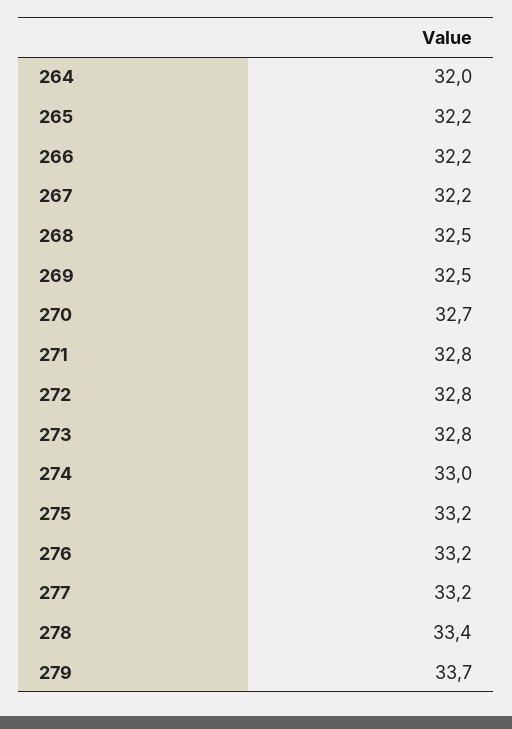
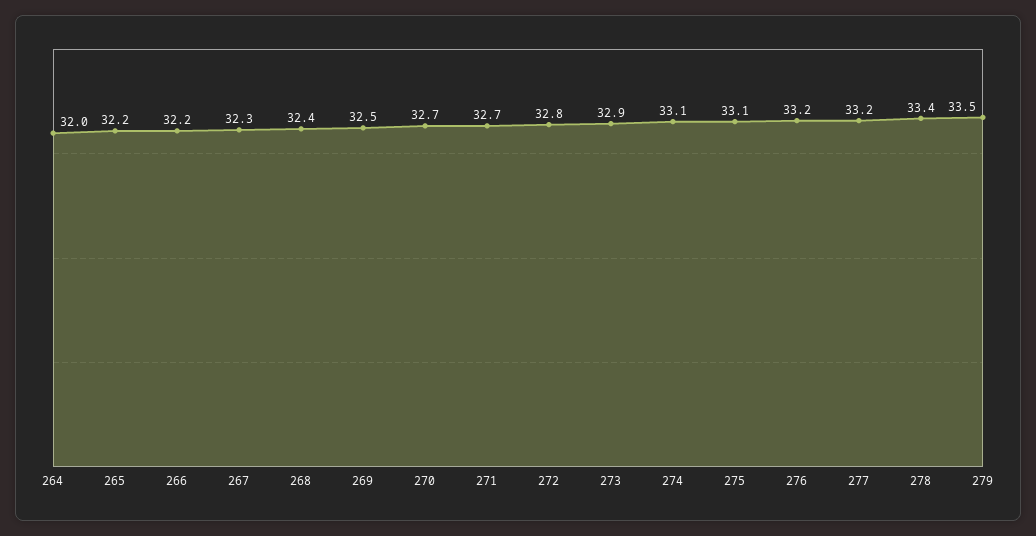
  {
    "264": 32,
    "265": 32.2,
    "266": 32.2,
-   "267": 32.2,
+   "267": 32.3,
-   "268": 32.5,
+   "268": 32.4,
    "269": 32.5,
    "270": 32.7,
-   "271": 32.8,
+   "271": 32.7,
    "272": 32.8,
-   "273": 32.8,
+   "273": 32.9,
-   "274": 33,
+   "274": 33.1,
-   "275": 33.2,
+   "275": 33.1,
    "276": 33.2,
    "277": 33.2,
    "278": 33.4,
-   "279": 33.7
+   "279": 33.5
  }

